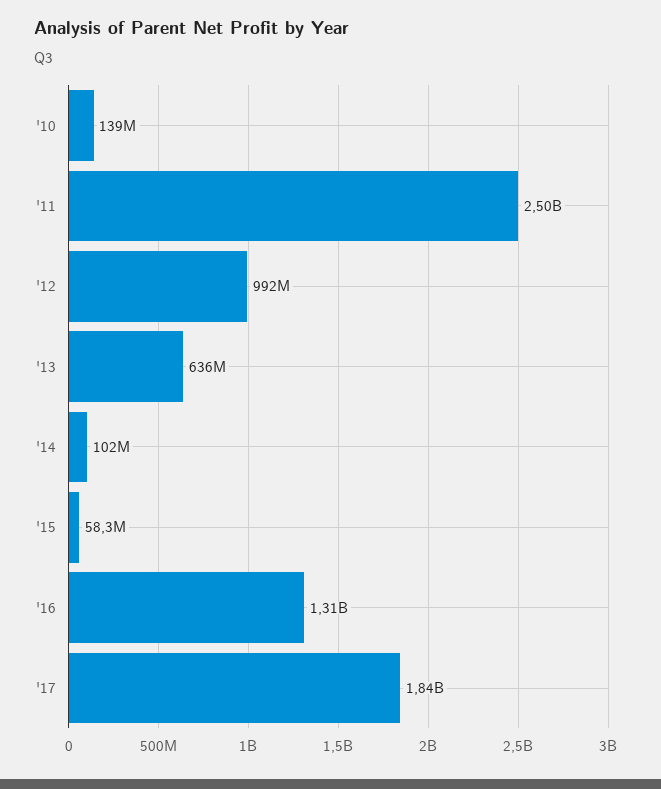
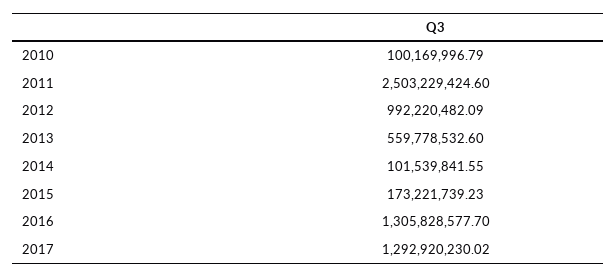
  {
-   "'10": 139000000,
+   "'10": 100169996.79,
    "'11": 2503229424.6,
    "'12": 992220482.09,
-   "'13": 636000000,
+   "'13": 559778532.6,
    "'14": 101539841.55,
-   "'15": 58300000,
+   "'15": 173221739.23,
    "'16": 1305828577.7,
-   "'17": 1840000000
+   "'17": 1292920230.02
  }

